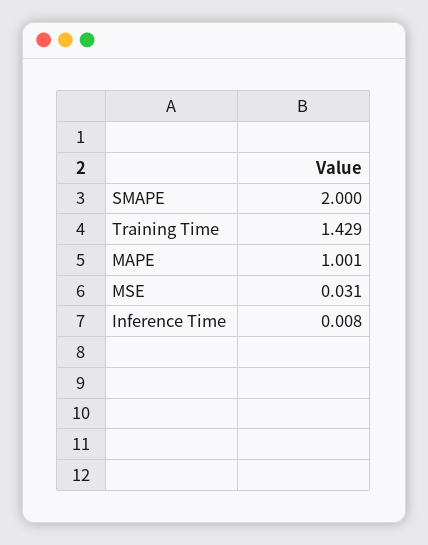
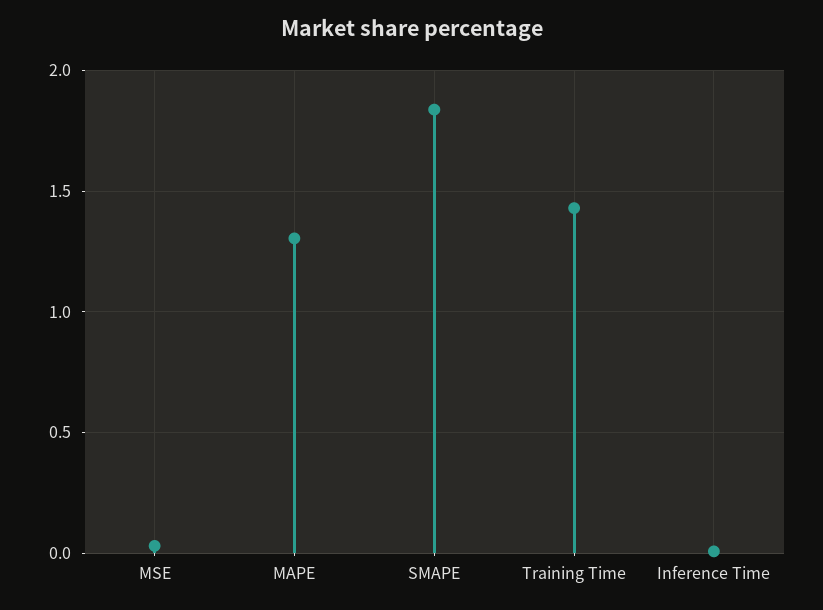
  {
-   "SMAPE": 2,
+   "SMAPE": 1.85,
    "Training Time": 1.429,
-   "MAPE": 1.001,
+   "MAPE": 1.3,
    "MSE": 0.031,
    "Inference Time": 0.008
  }

